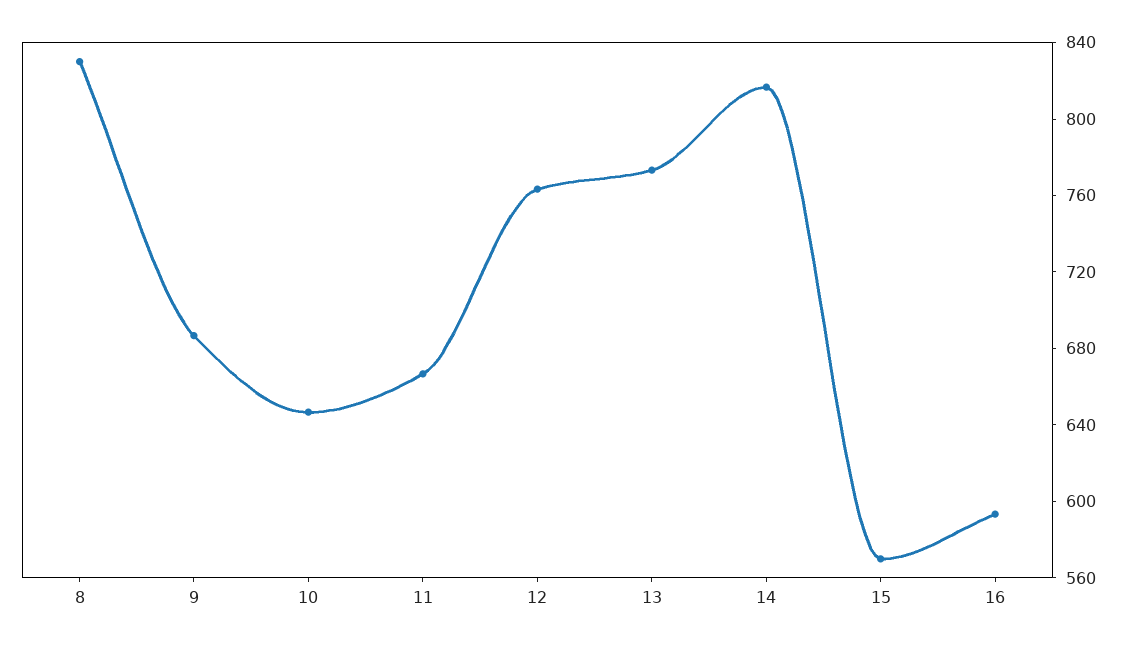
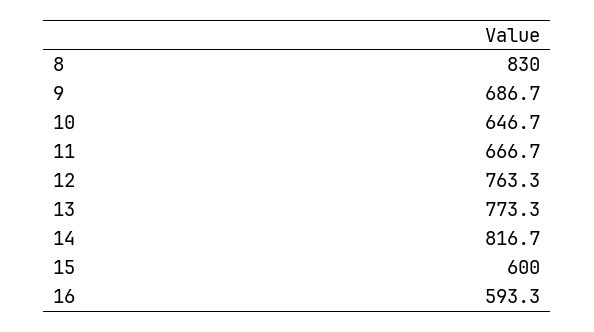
  {
    "8": 830,
    "9": 686.7,
    "10": 646.7,
    "11": 666.7,
    "12": 763.3,
    "13": 773.3,
    "14": 816.7,
-   "15": 570,
+   "15": 600,
    "16": 593.3
  }

